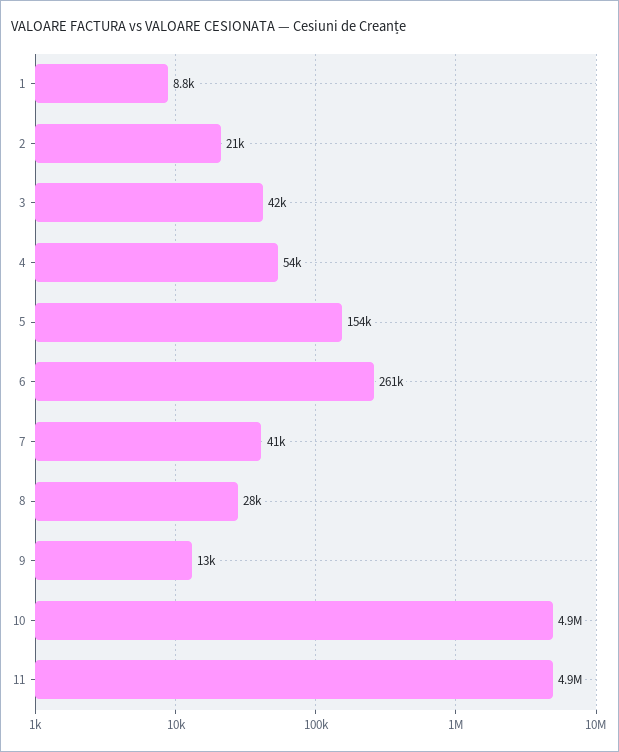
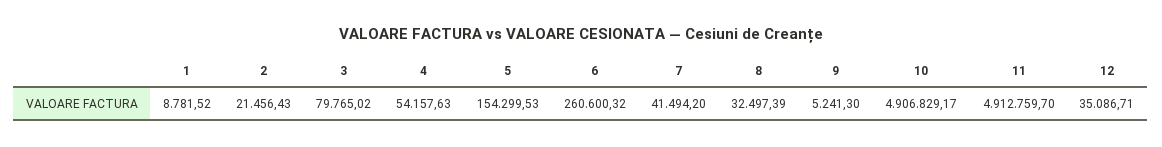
  {
    "1": 8781.52,
    "2": 21456.43,
-   "3": 42000,
+   "3": 79765.02,
    "4": 54157.63,
    "5": 154299.53,
    "6": 260600.32,
    "7": 41494.2,
-   "8": 28000,
+   "8": 32497.39,
-   "9": 13000,
+   "9": 5241.3,
    "10": 4906829.17,
-   "11": 4912759.7
+   "11": 4912759.7,
+   "12": 35086.71
  }

